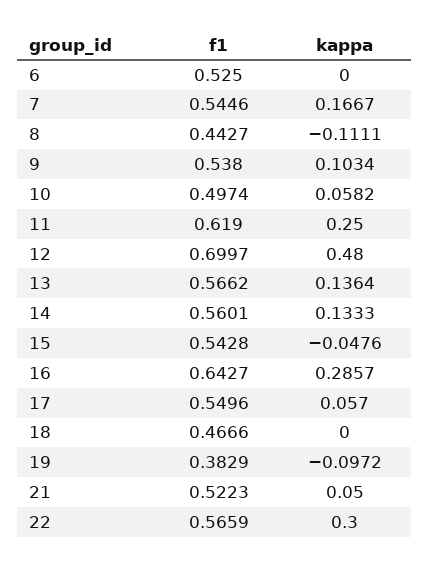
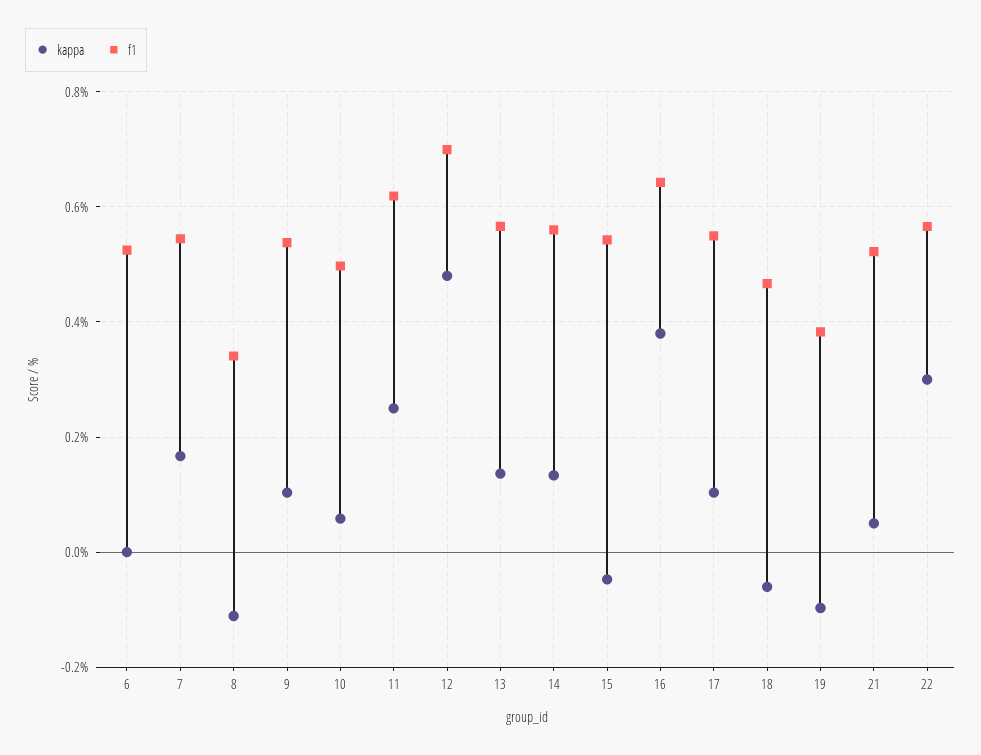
  {
    "f1": {
      "6": 0.525,
      "7": 0.5446,
-     "8": 0.4427,
+     "8": 0.34,
      "9": 0.538,
      "10": 0.4974,
      "11": 0.619,
      "12": 0.6997,
      "13": 0.5662,
      "14": 0.5601,
      "15": 0.5428,
      "16": 0.6427,
      "17": 0.5496,
      "18": 0.4666,
      "19": 0.3829,
      "21": 0.5223,
      "22": 0.5659
    },
    "kappa": {
      "6": 0,
      "7": 0.1667,
      "8": -0.1111,
      "9": 0.1034,
      "10": 0.0582,
      "11": 0.25,
      "12": 0.48,
      "13": 0.1364,
      "14": 0.1333,
      "15": -0.0476,
-     "16": 0.2857,
+     "16": 0.38,
-     "17": 0.057,
+     "17": 0.1,
-     "18": 0,
+     "18": -0.06,
      "19": -0.0972,
      "21": 0.05,
      "22": 0.3
    }
  }

